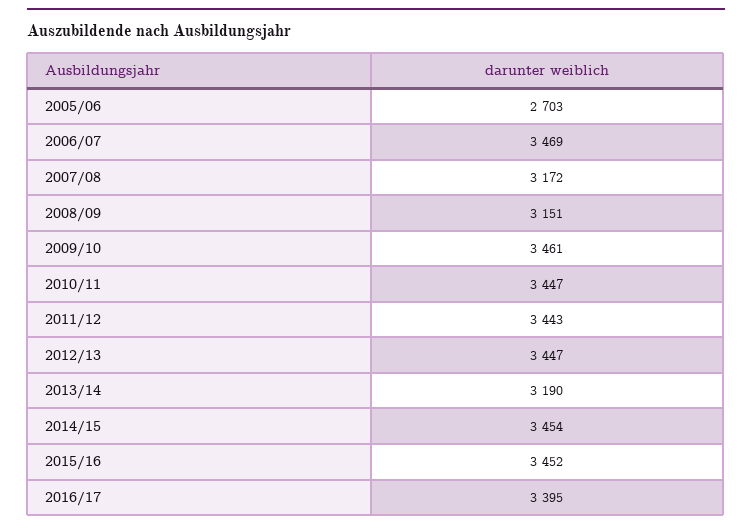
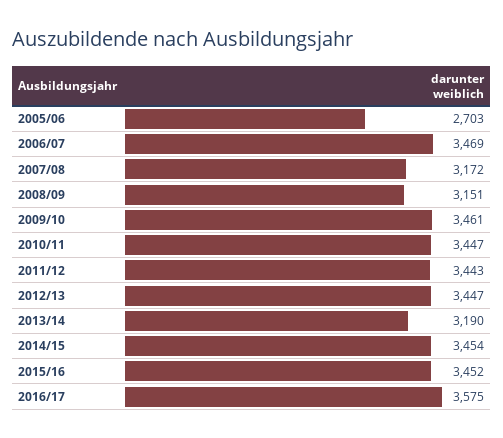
  {
    "2005/06": 2703,
    "2006/07": 3469,
    "2007/08": 3172,
    "2008/09": 3151,
    "2009/10": 3461,
    "2010/11": 3447,
    "2011/12": 3443,
    "2012/13": 3447,
    "2013/14": 3190,
    "2014/15": 3454,
    "2015/16": 3452,
-   "2016/17": 3395
+   "2016/17": 3575
  }

